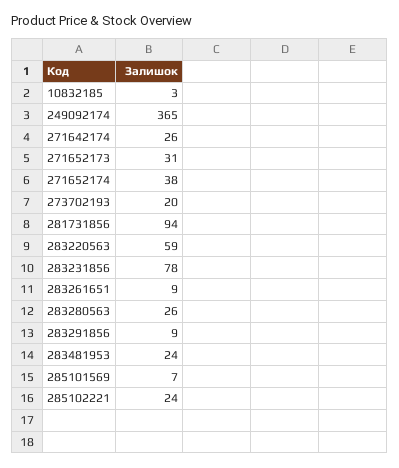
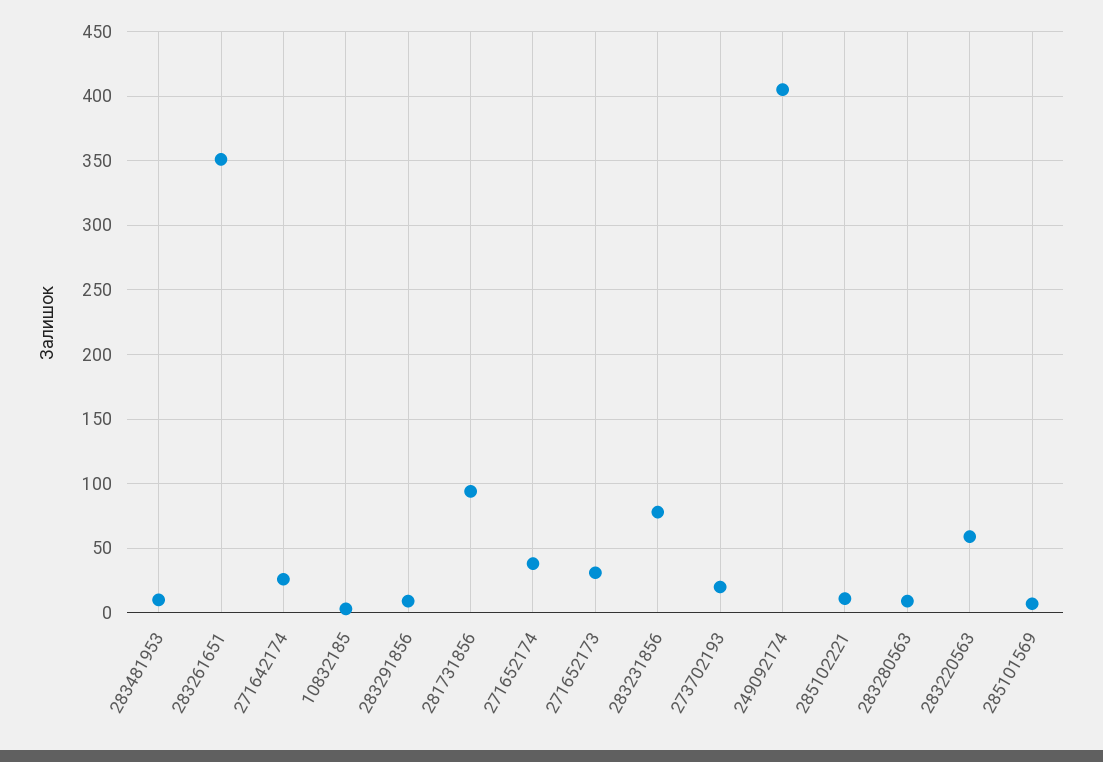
  {
    "10832185": 3,
-   "249092174": 365,
+   "249092174": 405,
    "271642174": 26,
    "271652173": 31,
    "271652174": 38,
    "273702193": 20,
    "281731856": 94,
    "283220563": 59,
    "283231856": 78,
-   "283261651": 9,
+   "283261651": 350,
-   "283280563": 26,
+   "283280563": 10,
    "283291856": 9,
-   "283481953": 24,
+   "283481953": 10,
    "285101569": 7,
-   "285102221": 24
+   "285102221": 10
  }

